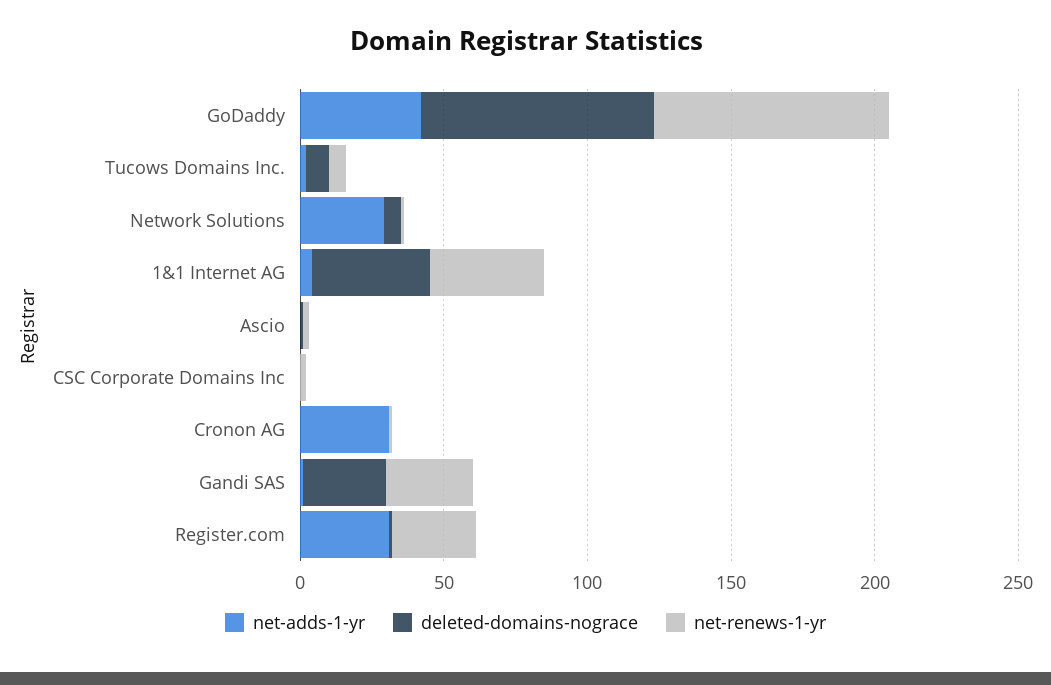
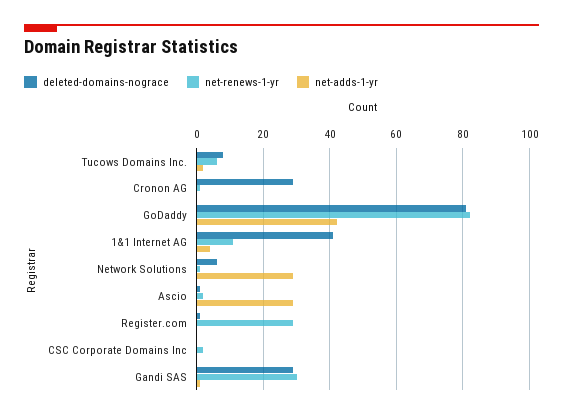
  {
    "net-adds-1-yr": {
      "GoDaddy": 40,
      "Tucows Domains Inc.": 0,
      "Network Solutions": 30,
      "1&1 Internet AG": 5,
-     "Ascio": 0,
+     "Ascio": 30,
      "CSC Corporate Domains Inc": 0,
-     "Cronon AG": 30,
+     "Cronon AG": 0,
      "Gandi SAS": 0,
-     "Register.com": 30
+     "Register.com": 0
    },
    "deleted-domains-nograce": {
      "GoDaddy": 80,
      "Tucows Domains Inc.": 10,
      "Network Solutions": 5,
      "1&1 Internet AG": 40,
      "Ascio": 0,
      "CSC Corporate Domains Inc": 0,
-     "Cronon AG": 0,
+     "Cronon AG": 30,
      "Gandi SAS": 30,
      "Register.com": 0
    },
    "net-renews-1-yr": {
      "GoDaddy": 80,
      "Tucows Domains Inc.": 5,
      "Network Solutions": 0,
-     "1&1 Internet AG": 40,
+     "1&1 Internet AG": 10,
      "Ascio": 0,
      "CSC Corporate Domains Inc": 0,
      "Cronon AG": 0,
      "Gandi SAS": 30,
      "Register.com": 30
    }
  }

